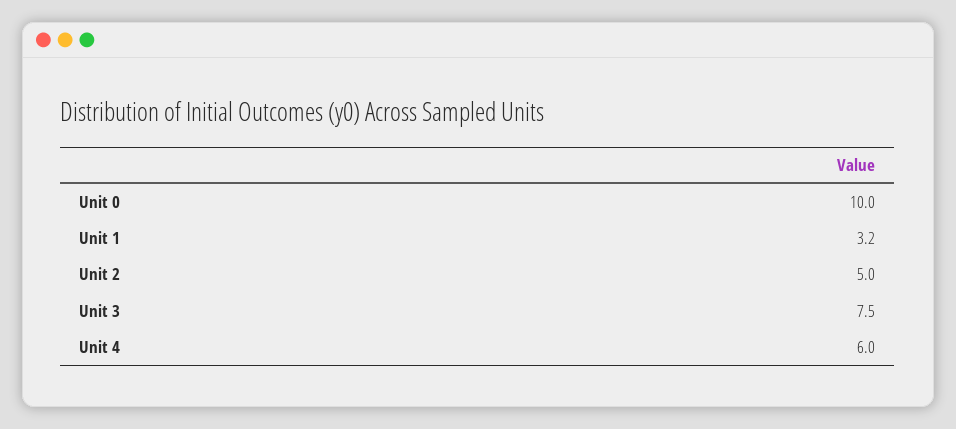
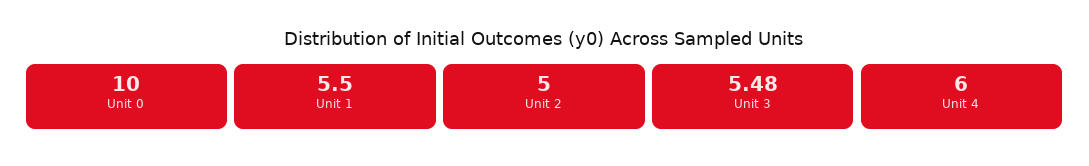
  {
    "Unit 0": 10,
-   "Unit 1": 3.2,
+   "Unit 1": 5.5,
    "Unit 2": 5,
-   "Unit 3": 7.5,
+   "Unit 3": 5.48,
    "Unit 4": 6
  }

